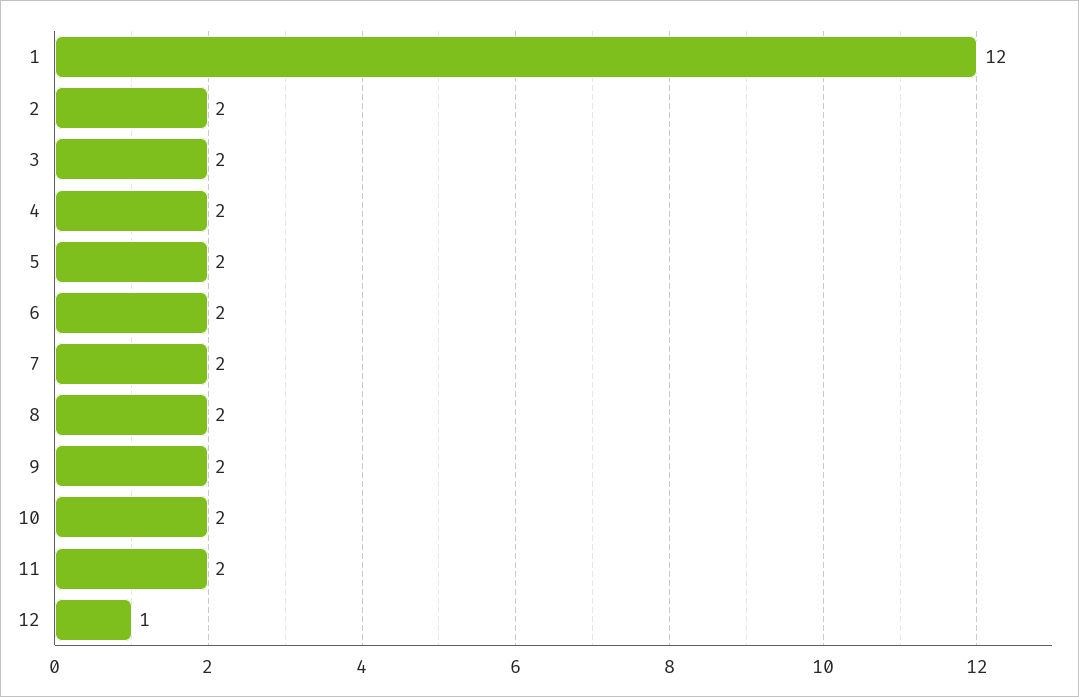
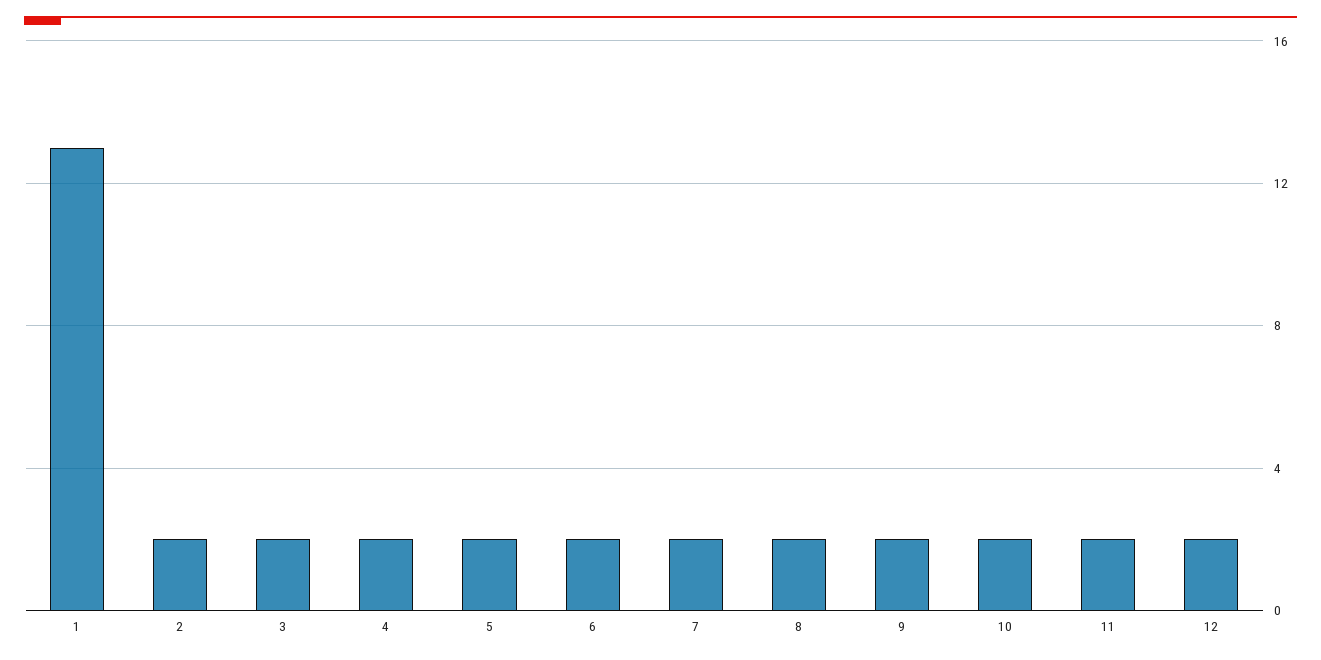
  {
-   "1": 12,
+   "1": 13,
    "2": 2,
    "3": 2,
    "4": 2,
    "5": 2,
    "6": 2,
    "7": 2,
    "8": 2,
    "9": 2,
    "10": 2,
    "11": 2,
-   "12": 1
+   "12": 2
  }

